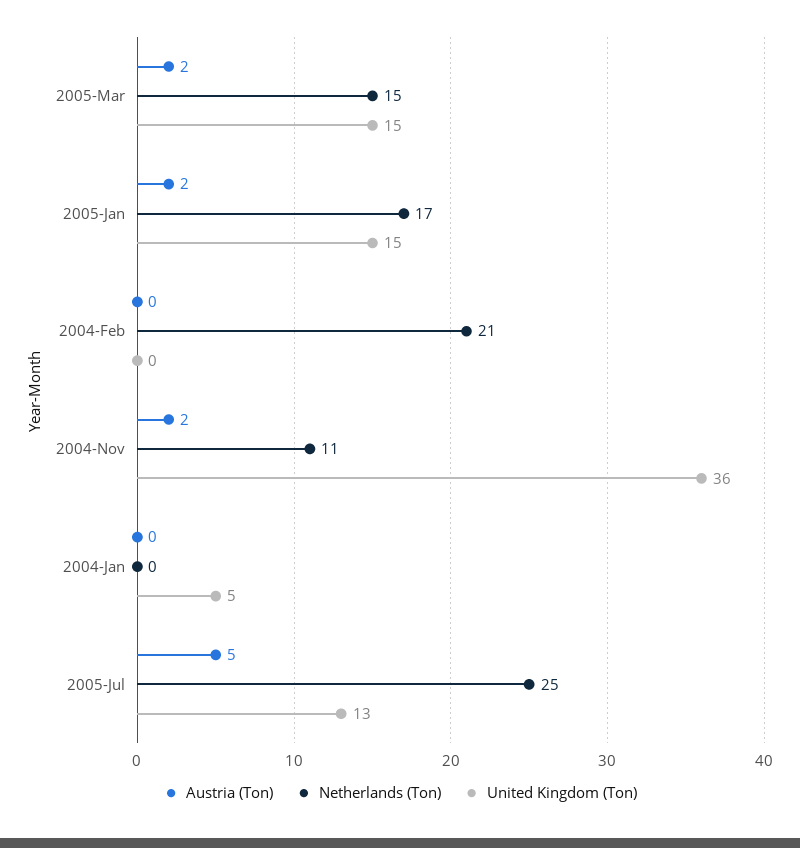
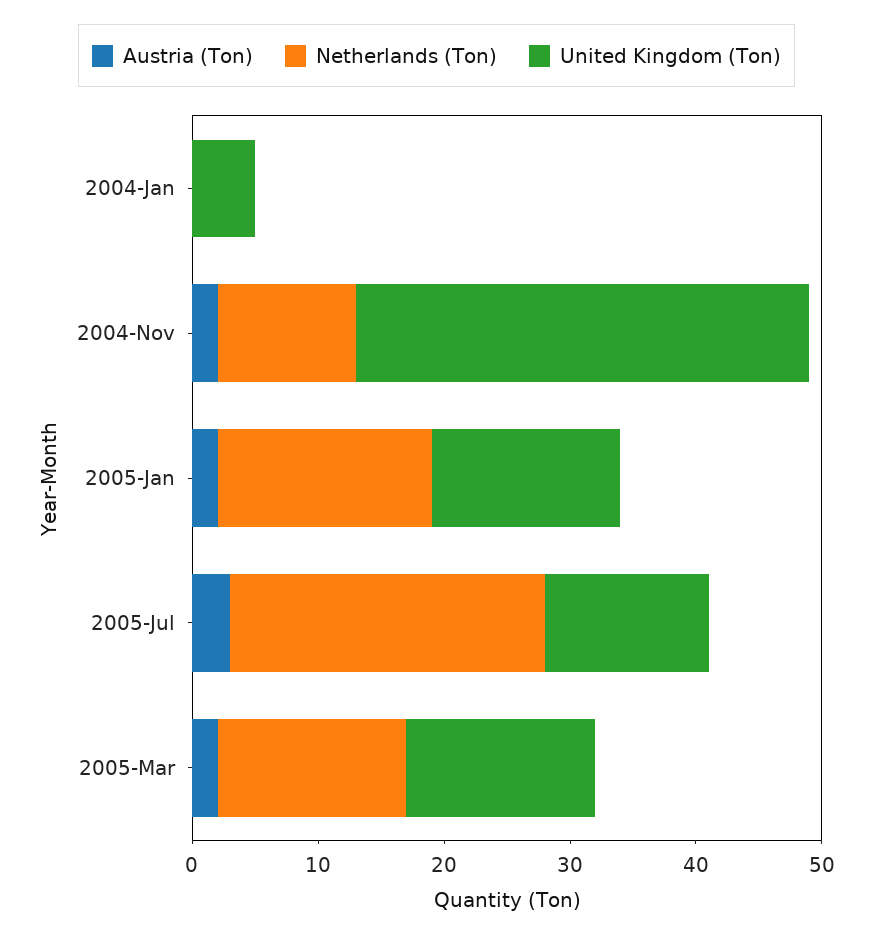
  {
    "Austria (Ton)": {
      "2005-Mar": 2,
      "2005-Jan": 2,
-     "2004-Feb": 0,
      "2004-Nov": 2,
      "2004-Jan": 0,
-     "2005-Jul": 5
+     "2005-Jul": 3
    },
    "Netherlands (Ton)": {
      "2005-Mar": 15,
      "2005-Jan": 17,
-     "2004-Feb": 21,
      "2004-Nov": 11,
      "2004-Jan": 0,
      "2005-Jul": 25
    },
    "United Kingdom (Ton)": {
      "2005-Mar": 15,
      "2005-Jan": 15,
-     "2004-Feb": 0,
      "2004-Nov": 36,
      "2004-Jan": 5,
      "2005-Jul": 13
    }
  }

